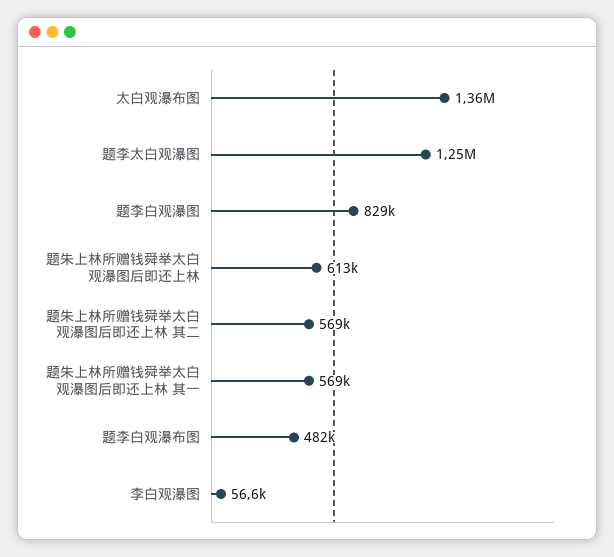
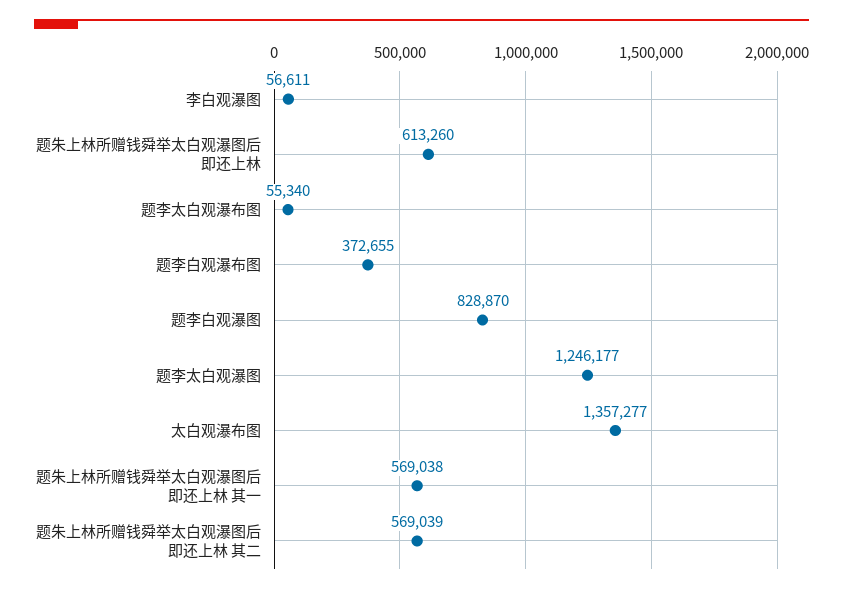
  {
    "太白观瀑布图": 1357277,
    "题李太白观瀑图": 1246177,
    "题李白观瀑图": 828870,
    "题朱上林所赠钱舜举太白观瀑图后即还上林": 613260,
    "题朱上林所赠钱舜举太白观瀑图后即还上林 其二": 569039,
    "题朱上林所赠钱舜举太白观瀑图后即还上林 其一": 569038,
-   "题李白观瀑布图": 482000,
+   "题李白观瀑布图": 372655,
-   "李白观瀑图": 56611
+   "李白观瀑图": 56611,
+   "题李太白观瀑布图": 55340
  }

